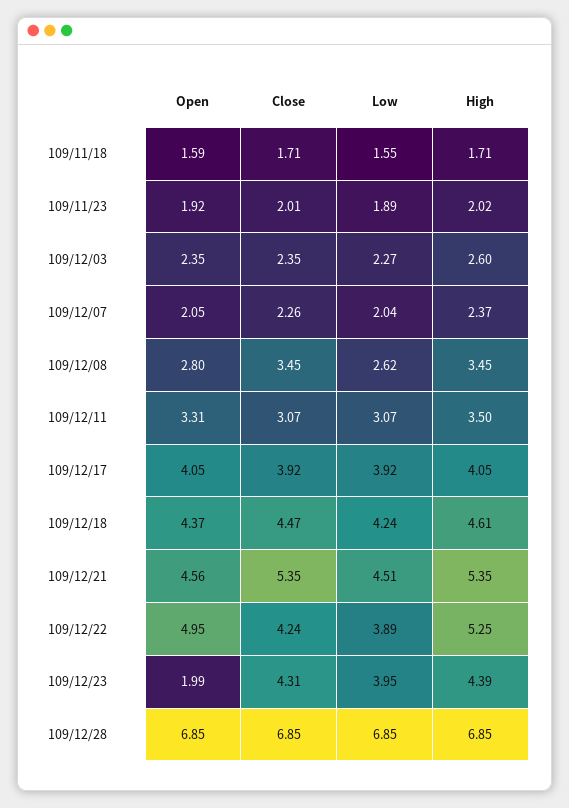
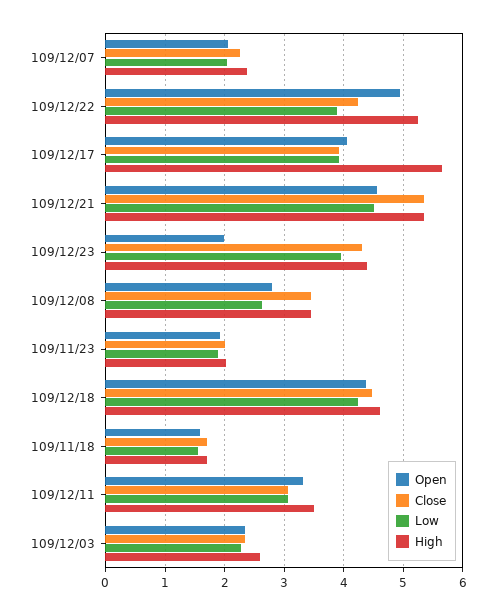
  {
    "Open": {
      "109/11/18": 1.59,
      "109/11/23": 1.92,
      "109/12/03": 2.35,
      "109/12/07": 2.05,
      "109/12/08": 2.8,
      "109/12/11": 3.31,
      "109/12/17": 4.05,
      "109/12/18": 4.37,
      "109/12/21": 4.56,
      "109/12/22": 4.95,
-     "109/12/23": 1.99,
+     "109/12/23": 1.99
-     "109/12/28": 6.85
    },
    "Close": {
      "109/11/18": 1.71,
      "109/11/23": 2.01,
      "109/12/03": 2.35,
      "109/12/07": 2.26,
      "109/12/08": 3.45,
      "109/12/11": 3.07,
      "109/12/17": 3.92,
      "109/12/18": 4.47,
      "109/12/21": 5.35,
      "109/12/22": 4.24,
-     "109/12/23": 4.31,
+     "109/12/23": 4.31
-     "109/12/28": 6.85
    },
    "Low": {
      "109/11/18": 1.55,
      "109/11/23": 1.89,
      "109/12/03": 2.27,
      "109/12/07": 2.04,
      "109/12/08": 2.62,
      "109/12/11": 3.07,
      "109/12/17": 3.92,
      "109/12/18": 4.24,
      "109/12/21": 4.51,
      "109/12/22": 3.89,
-     "109/12/23": 3.95,
+     "109/12/23": 3.95
-     "109/12/28": 6.85
    },
    "High": {
      "109/11/18": 1.71,
      "109/11/23": 2.02,
      "109/12/03": 2.6,
      "109/12/07": 2.37,
      "109/12/08": 3.45,
      "109/12/11": 3.5,
-     "109/12/17": 4.05,
+     "109/12/17": 5.6,
      "109/12/18": 4.61,
      "109/12/21": 5.35,
      "109/12/22": 5.25,
-     "109/12/23": 4.39,
+     "109/12/23": 4.39
-     "109/12/28": 6.85
    }
  }

